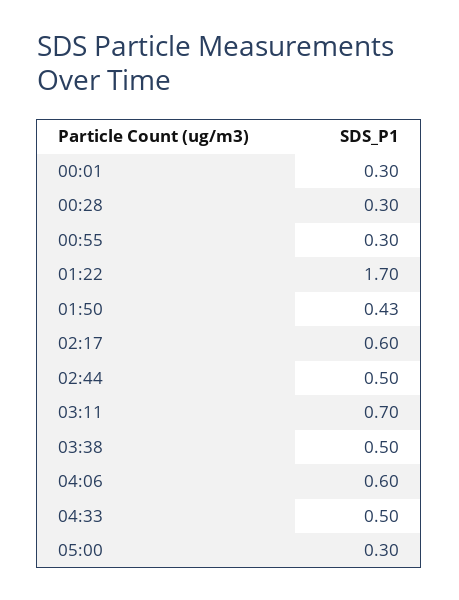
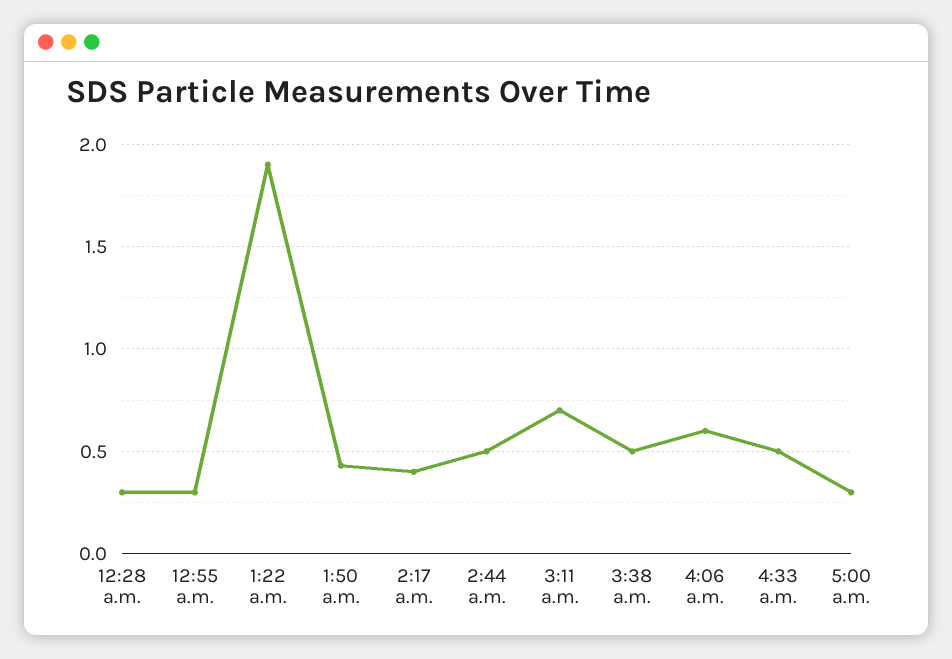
  {
-   "00:01": 0.3,
    "00:28": 0.3,
    "00:55": 0.3,
-   "01:22": 1.7,
+   "01:22": 1.9,
    "01:50": 0.43,
-   "02:17": 0.6,
+   "02:17": 0.4,
    "02:44": 0.5,
    "03:11": 0.7,
    "03:38": 0.5,
    "04:06": 0.6,
    "04:33": 0.5,
    "05:00": 0.3
  }

